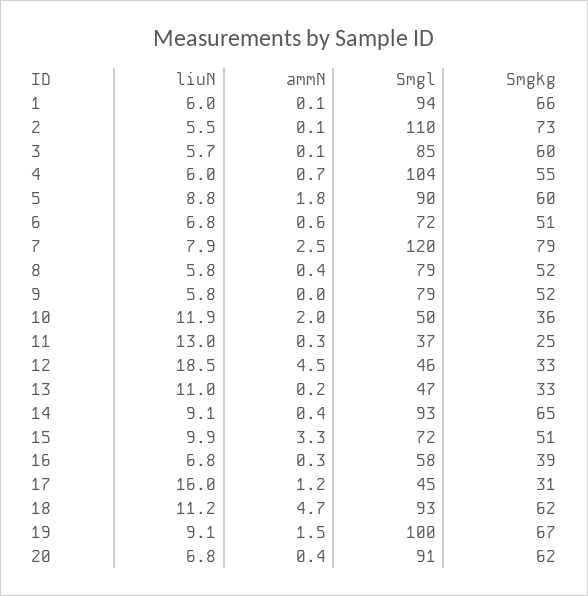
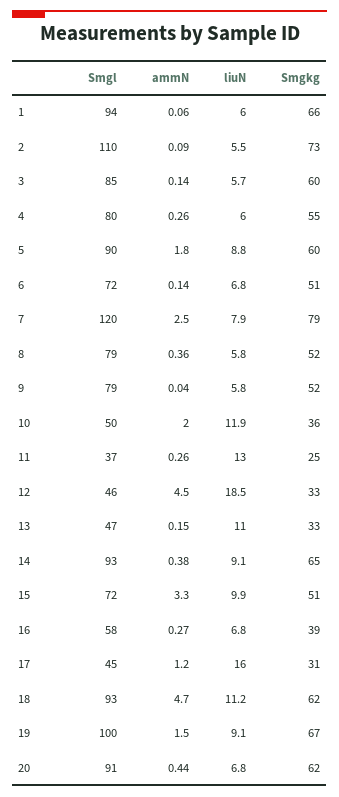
  {
    "liuN": {
      "1": 6,
      "2": 5.5,
      "3": 5.7,
      "4": 6,
      "5": 8.8,
      "6": 6.8,
      "7": 7.9,
      "8": 5.8,
      "9": 5.8,
      "10": 11.9,
      "11": 13,
      "12": 18.5,
      "13": 11,
      "14": 9.1,
      "15": 9.9,
      "16": 6.8,
      "17": 16,
      "18": 11.2,
      "19": 9.1,
      "20": 6.8
    },
    "ammN": {
      "1": 0.06,
      "2": 0.09,
      "3": 0.14,
-     "4": 0.7,
+     "4": 0.26,
      "5": 1.8,
-     "6": 0.6,
+     "6": 0.14,
      "7": 2.5,
      "8": 0.36,
      "9": 0.04,
      "10": 2,
      "11": 0.26,
      "12": 4.5,
      "13": 0.15,
      "14": 0.38,
      "15": 3.3,
      "16": 0.27,
      "17": 1.2,
      "18": 4.7,
      "19": 1.5,
      "20": 0.44
    },
    "Smgl": {
      "1": 94,
      "2": 110,
      "3": 85,
-     "4": 104,
+     "4": 80,
      "5": 90,
      "6": 72,
      "7": 120,
      "8": 79,
      "9": 79,
      "10": 50,
      "11": 37,
      "12": 46,
      "13": 47,
      "14": 93,
      "15": 72,
      "16": 58,
      "17": 45,
      "18": 93,
      "19": 100,
      "20": 91
    },
    "Smgkg": {
      "1": 66,
      "2": 73,
      "3": 60,
      "4": 55,
      "5": 60,
      "6": 51,
      "7": 79,
      "8": 52,
      "9": 52,
      "10": 36,
      "11": 25,
      "12": 33,
      "13": 33,
      "14": 65,
      "15": 51,
      "16": 39,
      "17": 31,
      "18": 62,
      "19": 67,
      "20": 62
    }
  }

